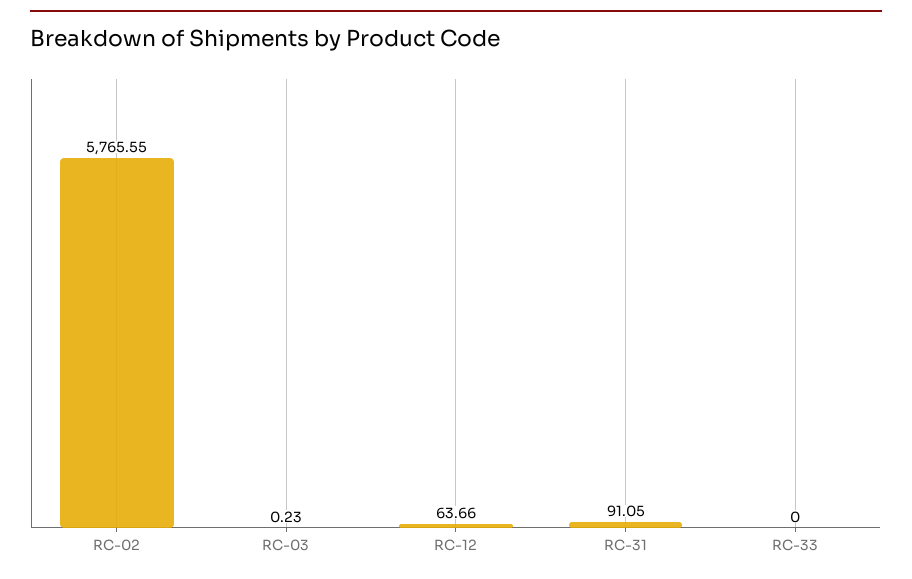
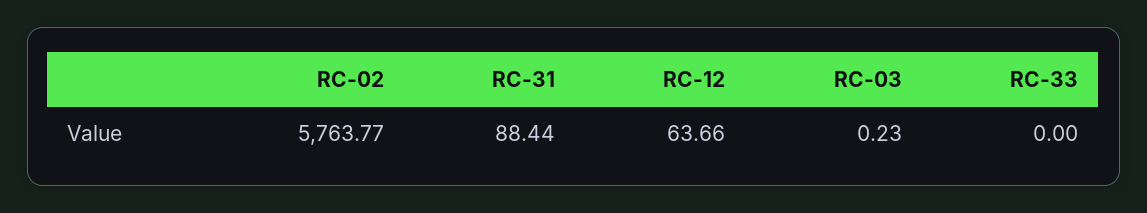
  {
-   "RC-02": 5765.55,
+   "RC-02": 5763.77,
    "RC-03": 0.23,
    "RC-12": 63.66,
-   "RC-31": 91.05,
+   "RC-31": 88.44,
    "RC-33": 0
  }

